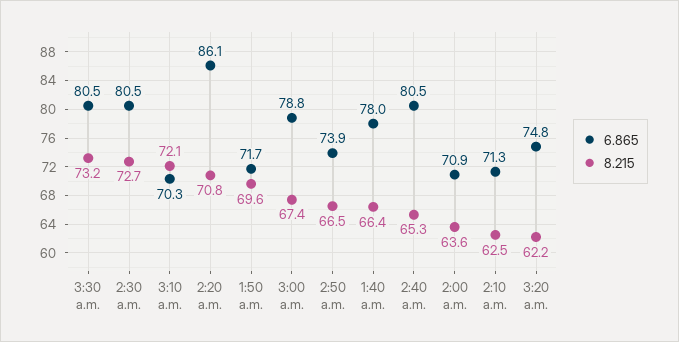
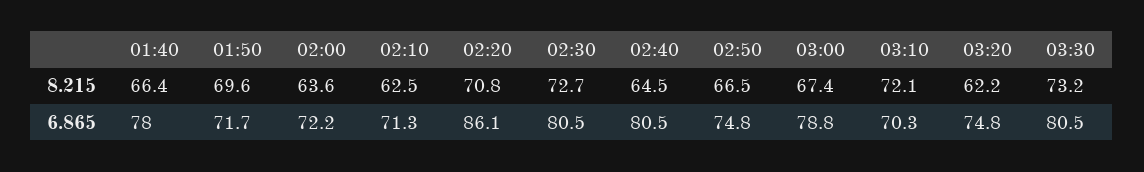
  {
    "6.865": {
      "3:30 a.m.": 80.5,
      "2:30 a.m.": 80.5,
      "3:10 a.m.": 70.3,
      "2:20 a.m.": 86.1,
      "1:50 a.m.": 71.7,
      "3:00 a.m.": 78.8,
-     "2:50 a.m.": 73.9,
+     "2:50 a.m.": 74.8,
      "1:40 a.m.": 78,
      "2:40 a.m.": 80.5,
-     "2:00 a.m.": 70.9,
+     "2:00 a.m.": 72.2,
      "2:10 a.m.": 71.3,
      "3:20 a.m.": 74.8
    },
    "8.215": {
      "3:30 a.m.": 73.2,
      "2:30 a.m.": 72.7,
      "3:10 a.m.": 72.1,
      "2:20 a.m.": 70.8,
      "1:50 a.m.": 69.6,
      "3:00 a.m.": 67.4,
      "2:50 a.m.": 66.5,
      "1:40 a.m.": 66.4,
-     "2:40 a.m.": 65.3,
+     "2:40 a.m.": 64.5,
      "2:00 a.m.": 63.6,
      "2:10 a.m.": 62.5,
      "3:20 a.m.": 62.2
    }
  }

